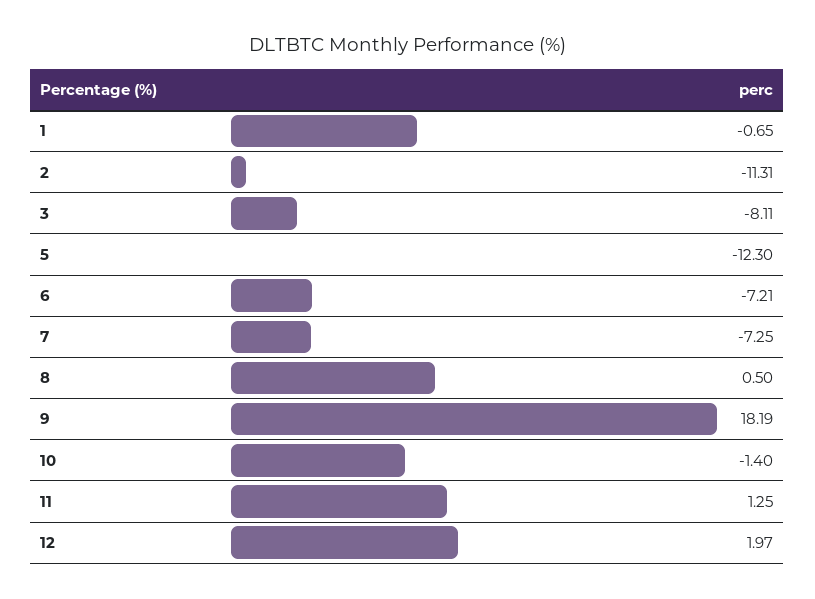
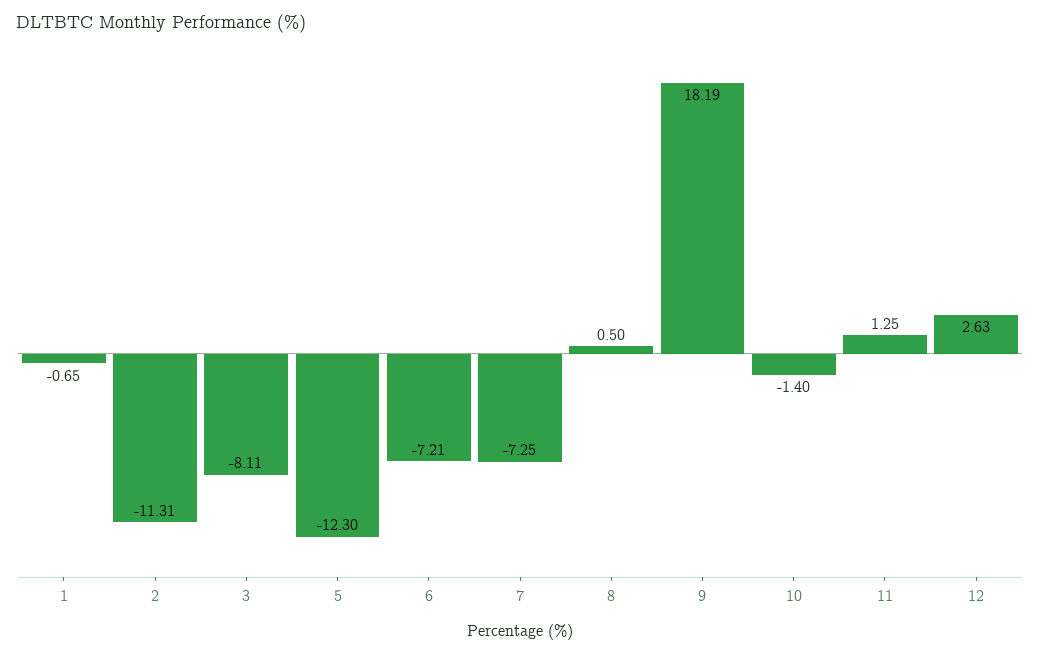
  {
    "1": -0.65,
    "2": -11.31,
    "3": -8.11,
    "5": -12.3,
    "6": -7.21,
    "7": -7.25,
    "8": 0.5,
    "9": 18.19,
    "10": -1.4,
    "11": 1.25,
-   "12": 1.97
+   "12": 2.63
  }

